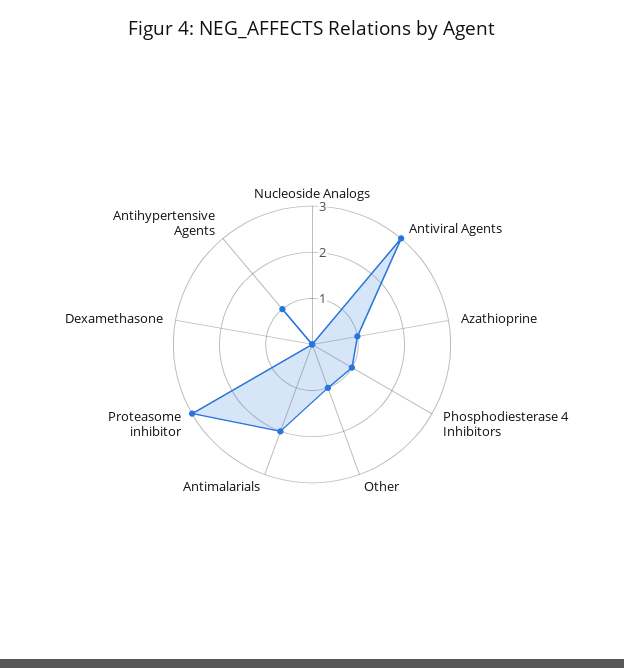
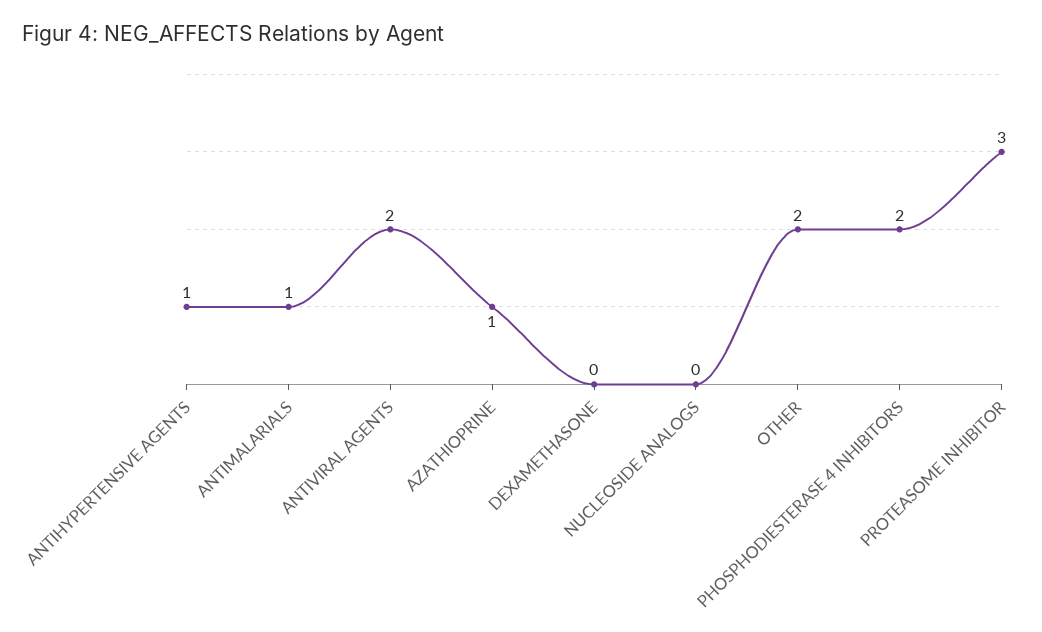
  {
    "Nucleoside Analogs": 0,
-   "Antiviral Agents": 3,
+   "Antiviral Agents": 2,
    "Azathioprine": 1,
-   "Phosphodiesterase 4 Inhibitors": 1,
+   "Phosphodiesterase 4 Inhibitors": 2,
-   "Other": 1,
+   "Other": 2,
-   "Antimalarials": 2,
+   "Antimalarials": 1,
    "Proteasome inhibitor": 3,
    "Dexamethasone": 0,
    "Antihypertensive Agents": 1
  }

